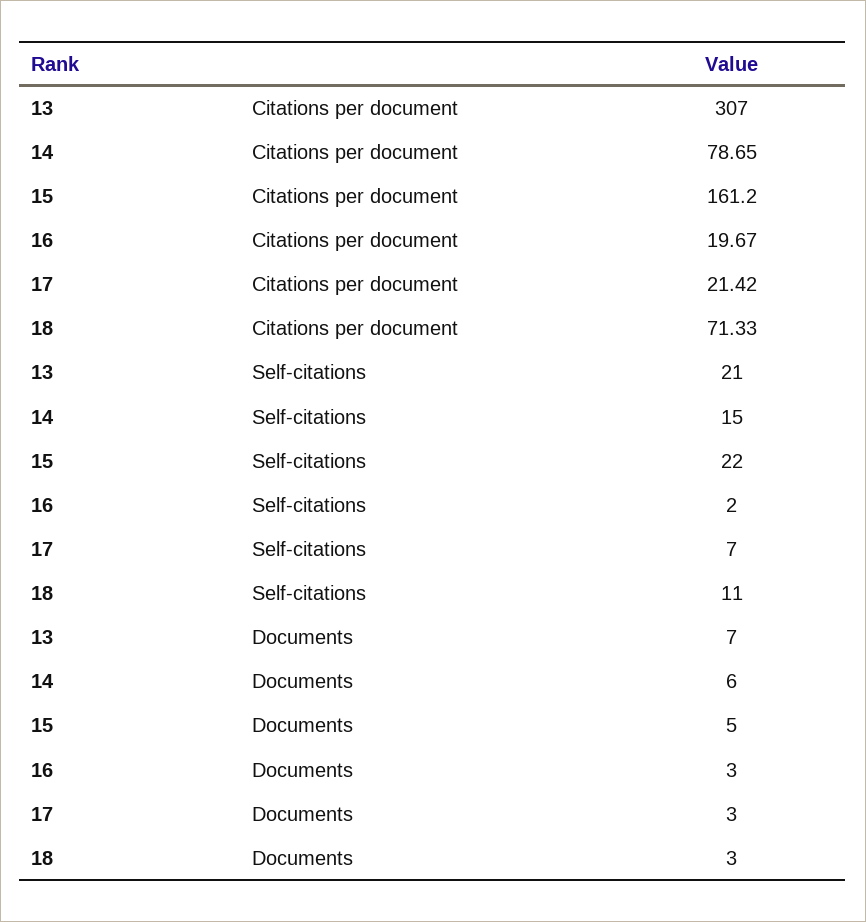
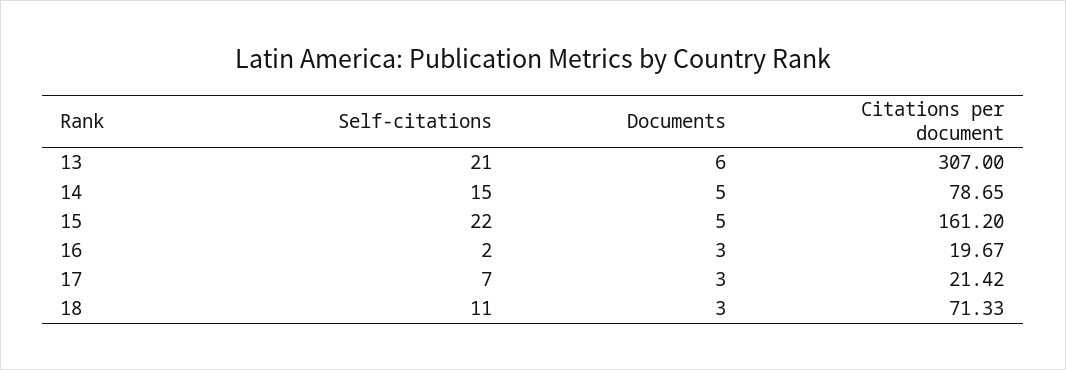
  {
    "13": {
      "Citations per document": 307,
      "Self-citations": 21,
-     "Documents": 7
+     "Documents": 6
    },
    "14": {
      "Citations per document": 78.65,
      "Self-citations": 15,
-     "Documents": 6
+     "Documents": 5
    },
    "15": {
      "Citations per document": 161.2,
      "Self-citations": 22,
      "Documents": 5
    },
    "16": {
      "Citations per document": 19.67,
      "Self-citations": 2,
      "Documents": 3
    },
    "17": {
      "Citations per document": 21.42,
      "Self-citations": 7,
      "Documents": 3
    },
    "18": {
      "Citations per document": 71.33,
      "Self-citations": 11,
      "Documents": 3
    }
  }

